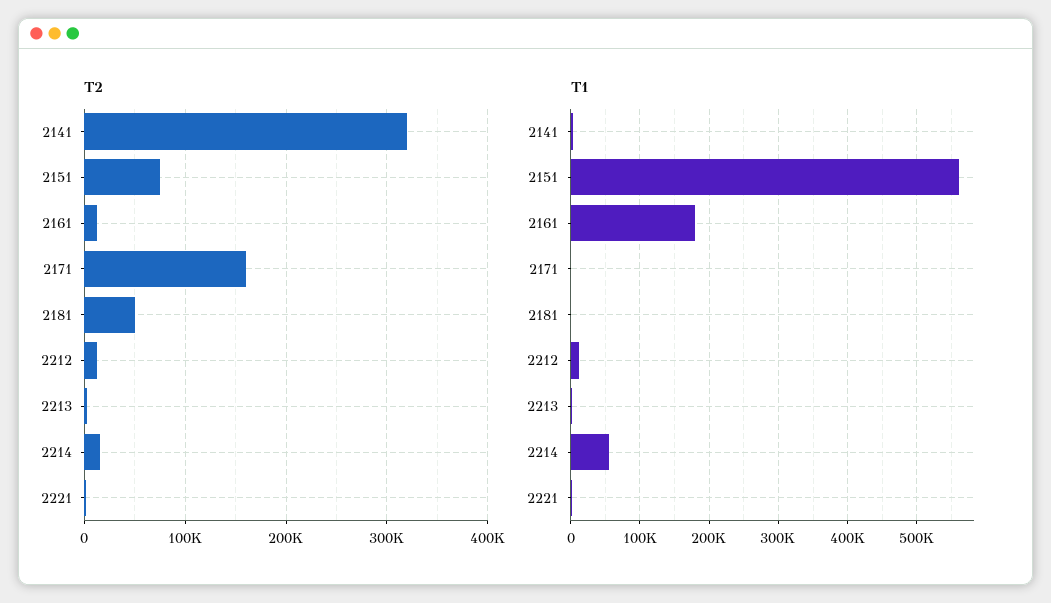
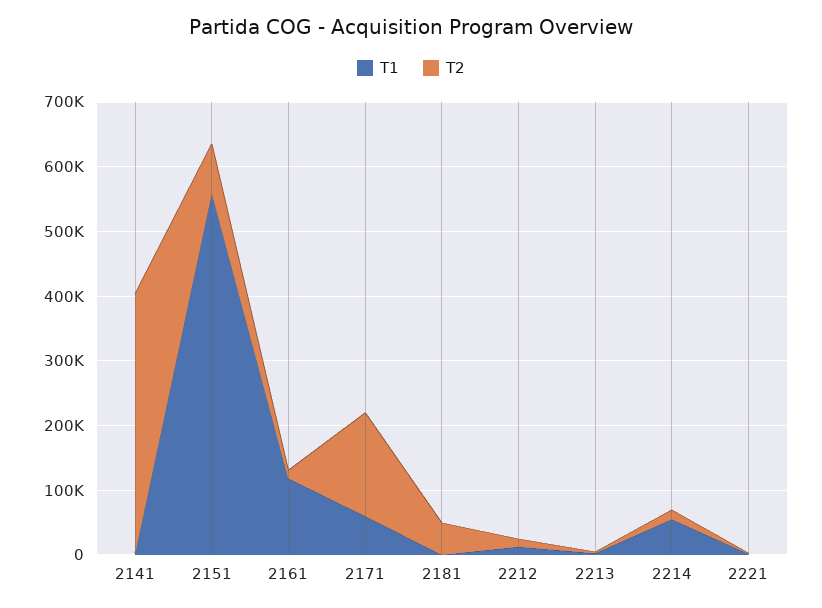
  {
    "T2": {
-     "2141": 320000,
+     "2141": 400000,
      "2151": 80000,
      "2161": 10000,
      "2171": 160000,
      "2181": 50000,
      "2212": 10000,
      "2213": 0,
      "2214": 20000,
      "2221": 0
    },
    "T1": {
      "2141": 0,
      "2151": 560000,
-     "2161": 180000,
+     "2161": 120000,
-     "2171": 0,
+     "2171": 60000,
      "2181": 0,
      "2212": 10000,
      "2213": 0,
      "2214": 60000,
      "2221": 0
    }
  }

